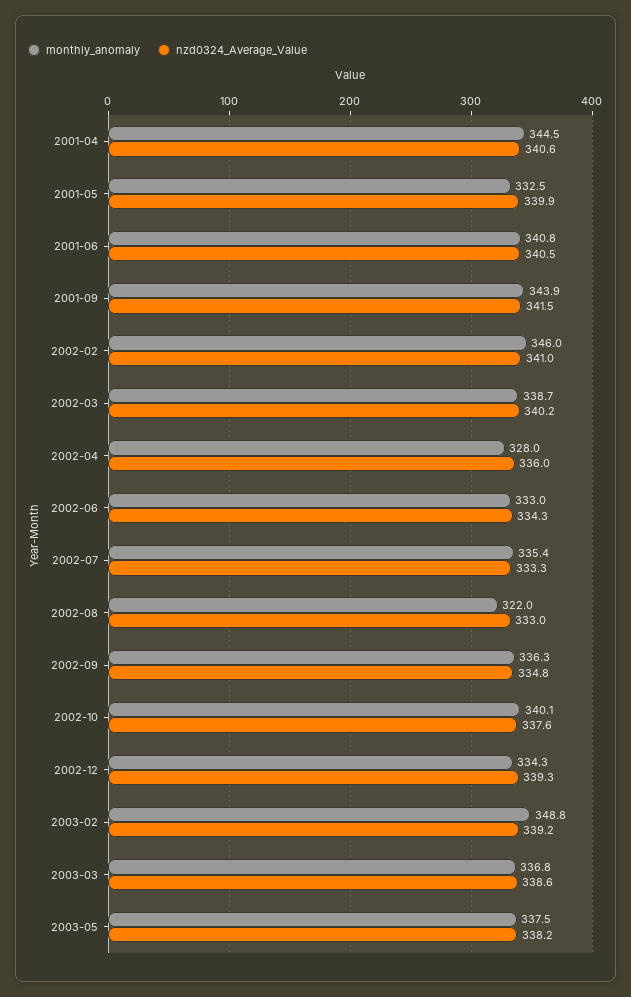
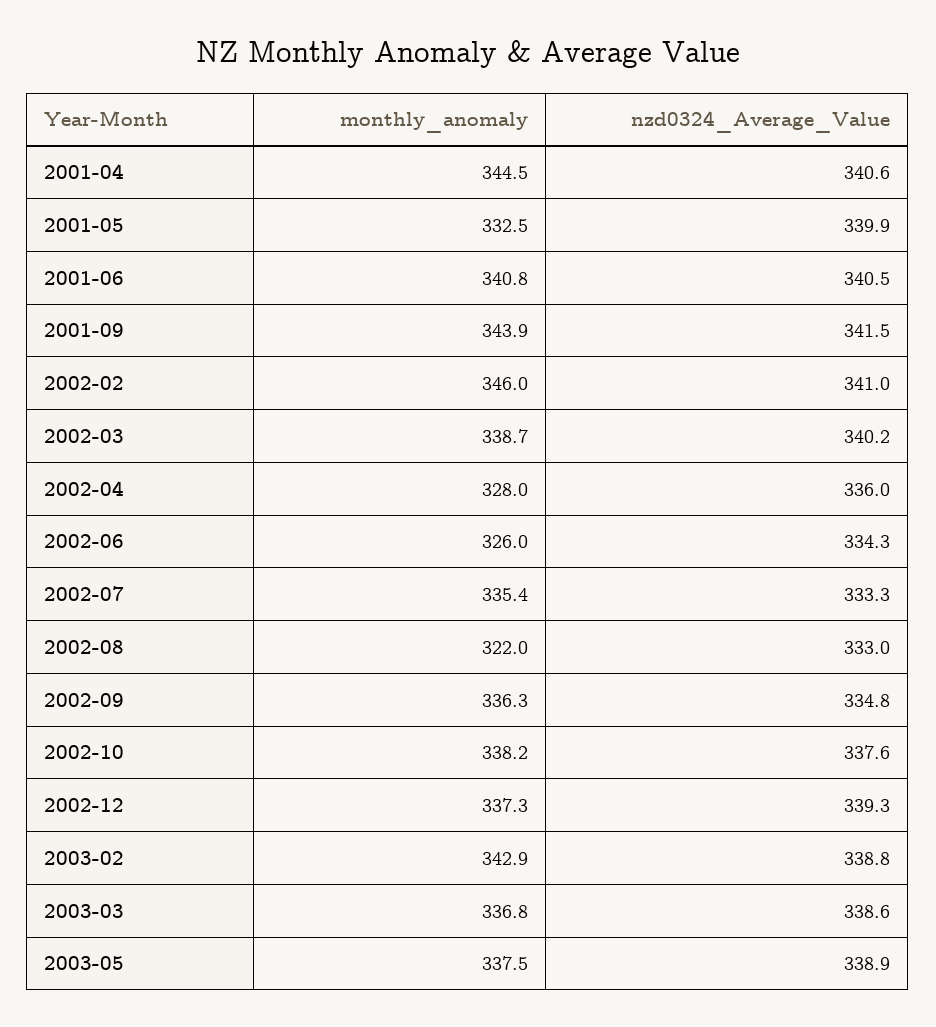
  {
    "monthly_anomaly": {
      "2001-04": 344.5,
      "2001-05": 332.5,
      "2001-06": 340.8,
      "2001-09": 343.9,
      "2002-02": 346,
      "2002-03": 338.7,
      "2002-04": 328,
-     "2002-06": 333,
+     "2002-06": 326,
      "2002-07": 335.4,
      "2002-08": 322,
      "2002-09": 336.3,
-     "2002-10": 340.1,
+     "2002-10": 338.2,
-     "2002-12": 334.3,
+     "2002-12": 337.3,
-     "2003-02": 348.8,
+     "2003-02": 342.9,
      "2003-03": 336.8,
      "2003-05": 337.5
    },
    "nzd0324_Average_Value": {
      "2001-04": 340.6,
      "2001-05": 339.9,
      "2001-06": 340.5,
      "2001-09": 341.5,
      "2002-02": 341,
      "2002-03": 340.2,
      "2002-04": 336,
      "2002-06": 334.3,
      "2002-07": 333.3,
      "2002-08": 333,
      "2002-09": 334.8,
      "2002-10": 337.6,
      "2002-12": 339.3,
-     "2003-02": 339.2,
+     "2003-02": 338.8,
      "2003-03": 338.6,
-     "2003-05": 338.2
+     "2003-05": 338.9
    }
  }

